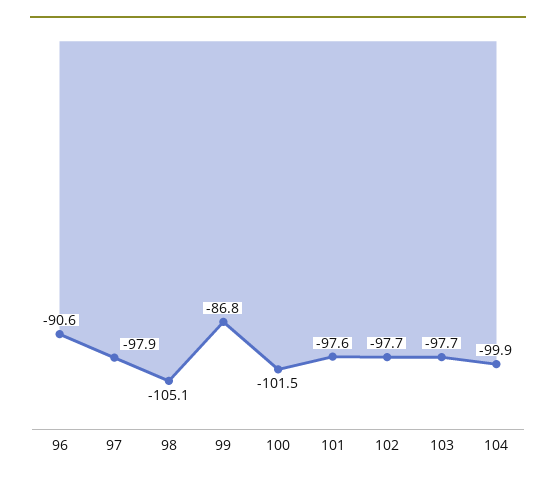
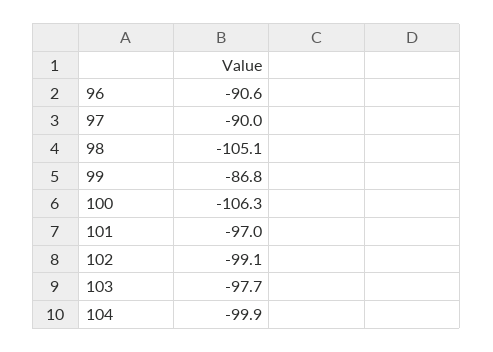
  {
    "96": -90.6,
-   "97": -97.9,
+   "97": -90,
    "98": -105.1,
    "99": -86.8,
-   "100": -101.5,
+   "100": -106.3,
-   "101": -97.6,
+   "101": -97,
-   "102": -97.7,
+   "102": -99.1,
    "103": -97.7,
    "104": -99.9
  }

